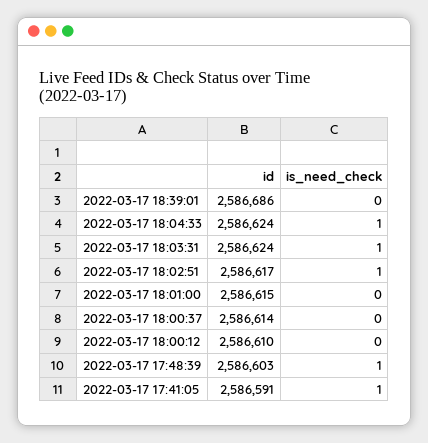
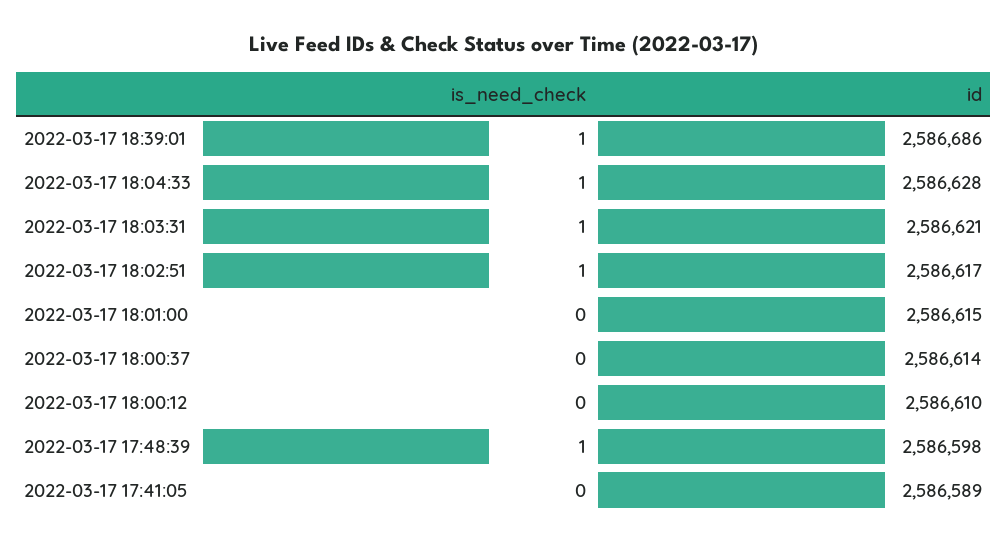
  {
    "id": {
      "2022-03-17 18:39:01": 2586686,
-     "2022-03-17 18:04:33": 2586624,
+     "2022-03-17 18:04:33": 2586628,
-     "2022-03-17 18:03:31": 2586624,
+     "2022-03-17 18:03:31": 2586621,
      "2022-03-17 18:02:51": 2586617,
      "2022-03-17 18:01:00": 2586615,
      "2022-03-17 18:00:37": 2586614,
      "2022-03-17 18:00:12": 2586610,
-     "2022-03-17 17:48:39": 2586603,
+     "2022-03-17 17:48:39": 2586598,
-     "2022-03-17 17:41:05": 2586591
+     "2022-03-17 17:41:05": 2586589
    },
    "is_need_check": {
-     "2022-03-17 18:39:01": 0,
+     "2022-03-17 18:39:01": 1,
      "2022-03-17 18:04:33": 1,
      "2022-03-17 18:03:31": 1,
      "2022-03-17 18:02:51": 1,
      "2022-03-17 18:01:00": 0,
      "2022-03-17 18:00:37": 0,
      "2022-03-17 18:00:12": 0,
      "2022-03-17 17:48:39": 1,
-     "2022-03-17 17:41:05": 1
+     "2022-03-17 17:41:05": 0
    }
  }

